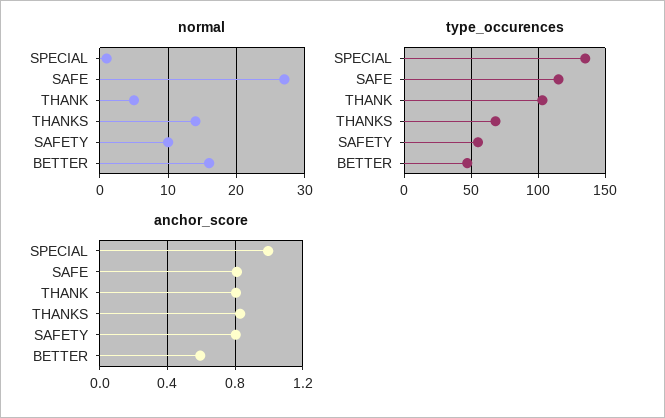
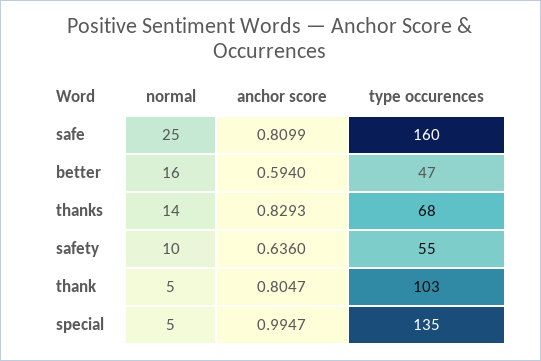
  {
    "normal": {
-     "SPECIAL": 1,
+     "SPECIAL": 5,
-     "SAFE": 27,
+     "SAFE": 25,
      "THANK": 5,
      "THANKS": 14,
      "SAFETY": 10,
      "BETTER": 16
    },
    "type_occurences": {
      "SPECIAL": 135,
-     "SAFE": 115,
+     "SAFE": 160,
      "THANK": 103,
      "THANKS": 68,
      "SAFETY": 55,
      "BETTER": 47
    },
    "anchor_score": {
      "SPECIAL": 0.9947,
      "SAFE": 0.8099,
      "THANK": 0.8047,
      "THANKS": 0.8293,
-     "SAFETY": 0.8,
+     "SAFETY": 0.636,
      "BETTER": 0.594
    }
  }

